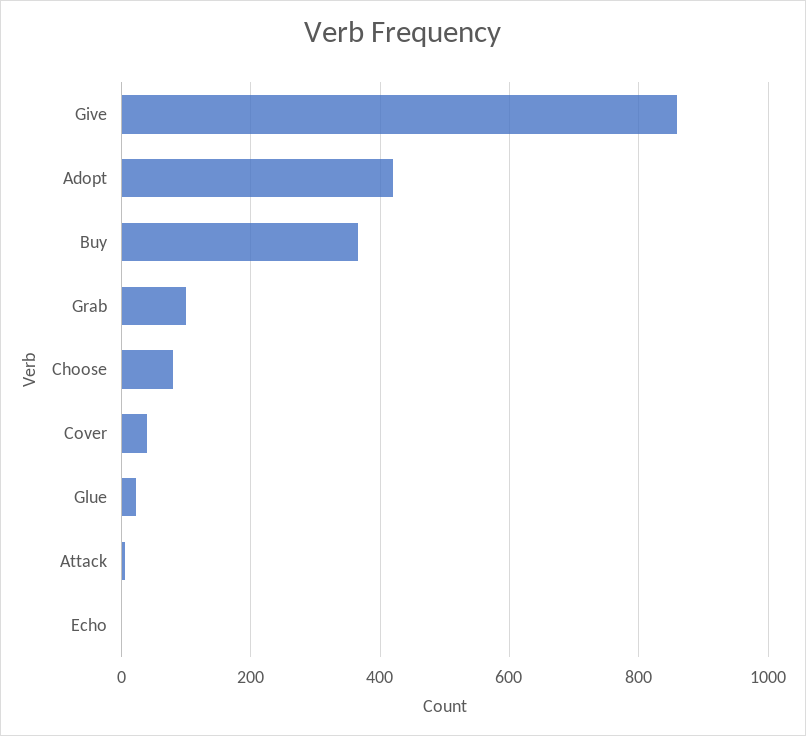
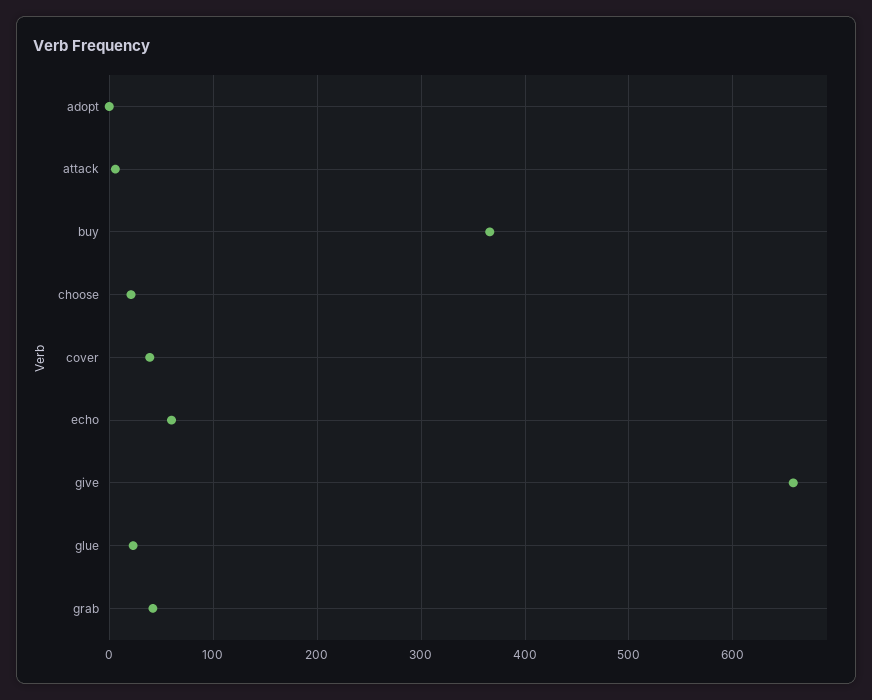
  {
-   "Give": 860,
+   "Give": 660,
-   "Adopt": 420,
+   "Adopt": 0,
    "Buy": 370,
-   "Grab": 100,
+   "Grab": 40,
-   "Choose": 80,
+   "Choose": 20,
    "Cover": 40,
    "Glue": 20,
    "Attack": 10,
-   "Echo": 0
+   "Echo": 60
  }

